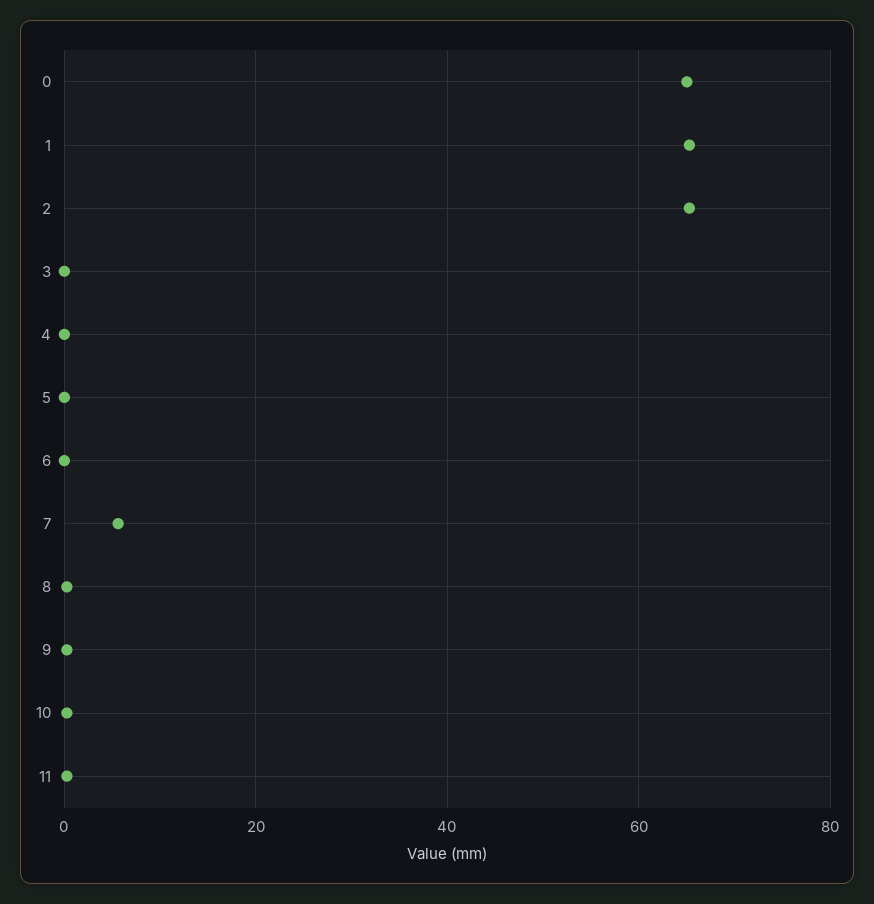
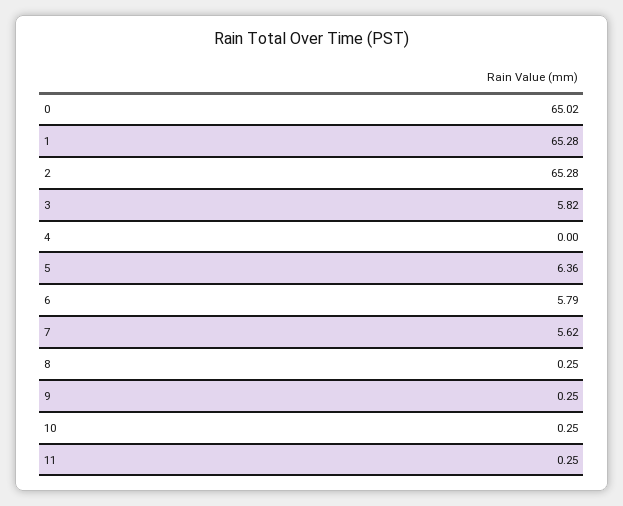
  {
    "0": 65.02,
    "1": 65.28,
    "2": 65.28,
-   "3": 0,
+   "3": 5.82,
    "4": 0,
-   "5": 0,
+   "5": 6.36,
-   "6": 0,
+   "6": 5.79,
    "7": 5.62,
    "8": 0.25,
    "9": 0.25,
    "10": 0.25,
    "11": 0.25
  }

